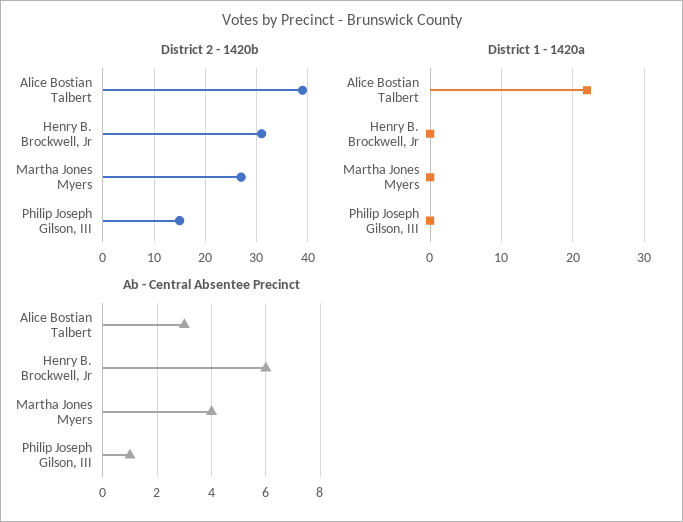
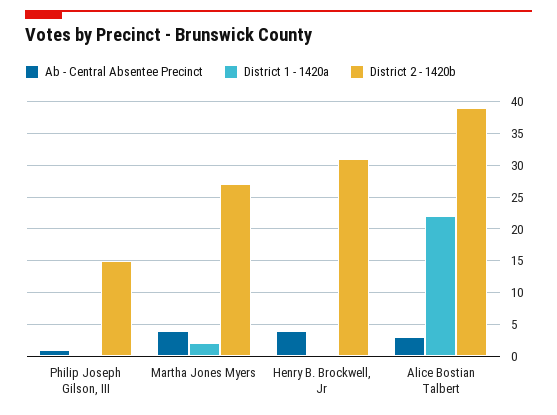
  {
    "District 2 - 1420b": {
      "Alice Bostian Talbert": 39,
      "Henry B. Brockwell, Jr": 31,
      "Martha Jones Myers": 27,
      "Philip Joseph Gilson, III": 15
    },
    "District 1 - 1420a": {
      "Alice Bostian Talbert": 22,
      "Henry B. Brockwell, Jr": 0,
-     "Martha Jones Myers": 0,
+     "Martha Jones Myers": 2,
      "Philip Joseph Gilson, III": 0
    },
    "Ab - Central Absentee Precinct": {
      "Alice Bostian Talbert": 3,
-     "Henry B. Brockwell, Jr": 6,
+     "Henry B. Brockwell, Jr": 4,
      "Martha Jones Myers": 4,
      "Philip Joseph Gilson, III": 1
    }
  }

